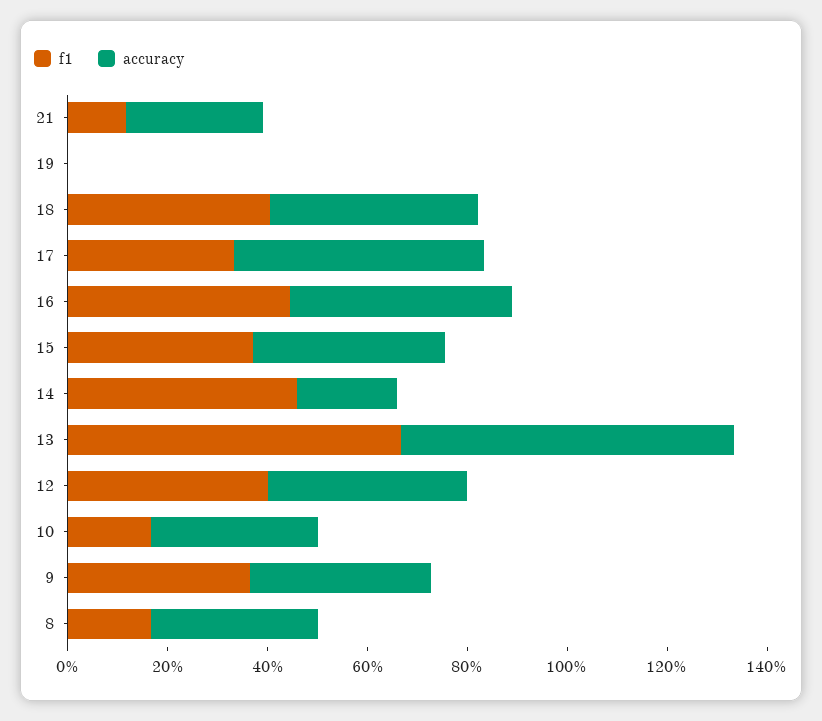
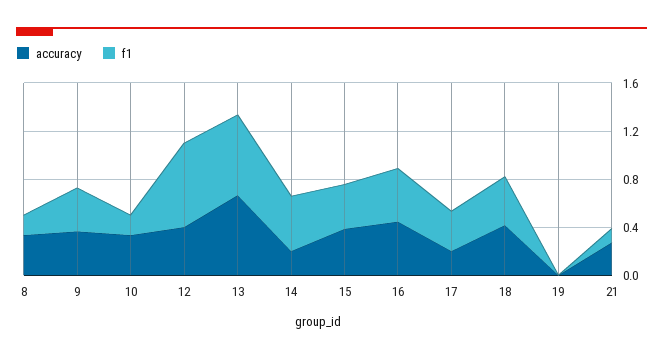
  {
    "f1": {
      "21": 0.1,
      "19": 0,
      "18": 0.4,
      "17": 0.35,
      "16": 0.45,
      "15": 0.35,
      "14": 0.45,
      "13": 0.65,
-     "12": 0.4,
+     "12": 0.7,
      "10": 0.15,
      "9": 0.35,
      "8": 0.15
    },
    "accuracy": {
      "21": 0.25,
      "19": 0,
      "18": 0.4,
-     "17": 0.5,
+     "17": 0.2,
      "16": 0.45,
      "15": 0.4,
      "14": 0.2,
      "13": 0.65,
      "12": 0.4,
      "10": 0.35,
      "9": 0.35,
      "8": 0.35
    }
  }

